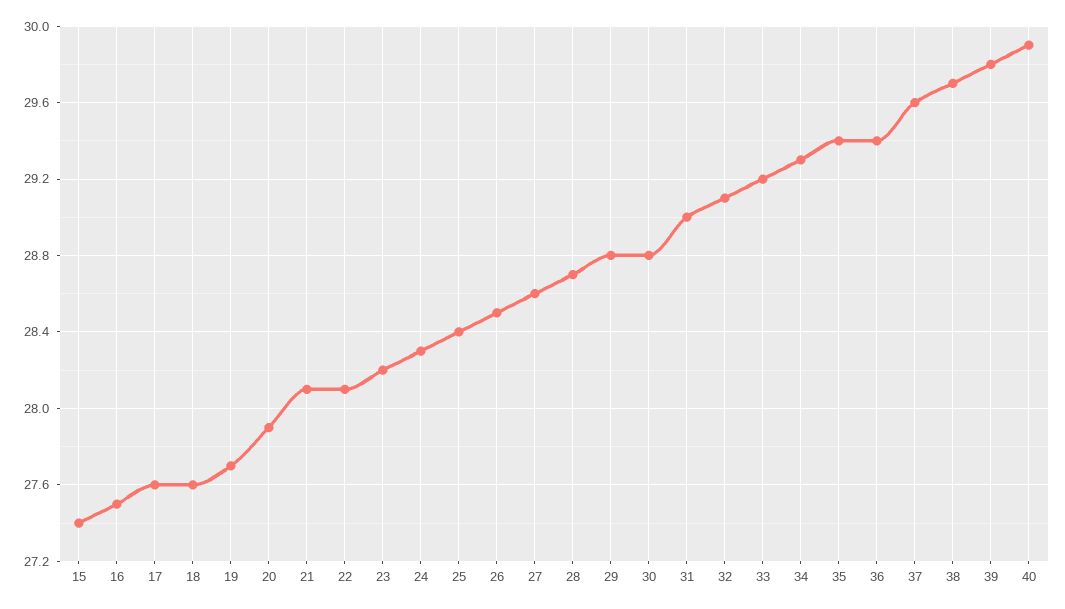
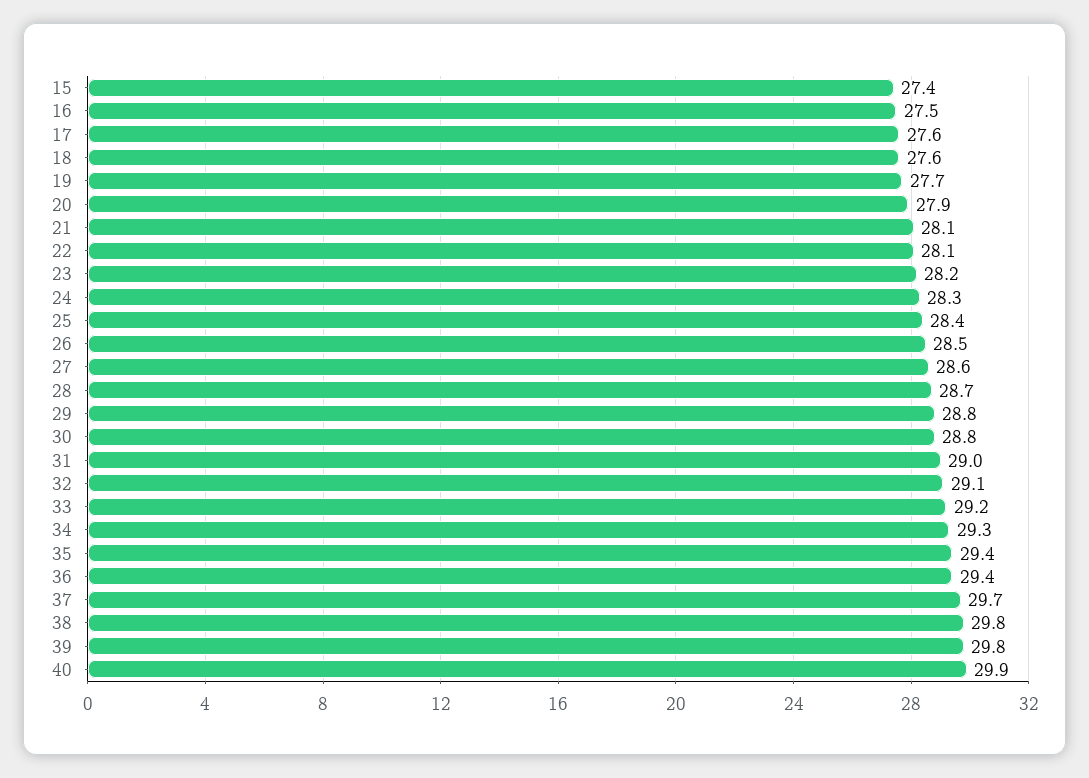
  {
    "15": 27.4,
    "16": 27.5,
    "17": 27.6,
    "18": 27.6,
    "19": 27.7,
    "20": 27.9,
    "21": 28.1,
    "22": 28.1,
    "23": 28.2,
    "24": 28.3,
    "25": 28.4,
    "26": 28.5,
    "27": 28.6,
    "28": 28.7,
    "29": 28.8,
    "30": 28.8,
    "31": 29,
    "32": 29.1,
    "33": 29.2,
    "34": 29.3,
    "35": 29.4,
    "36": 29.4,
-   "37": 29.6,
+   "37": 29.7,
-   "38": 29.7,
+   "38": 29.8,
    "39": 29.8,
    "40": 29.9
  }

